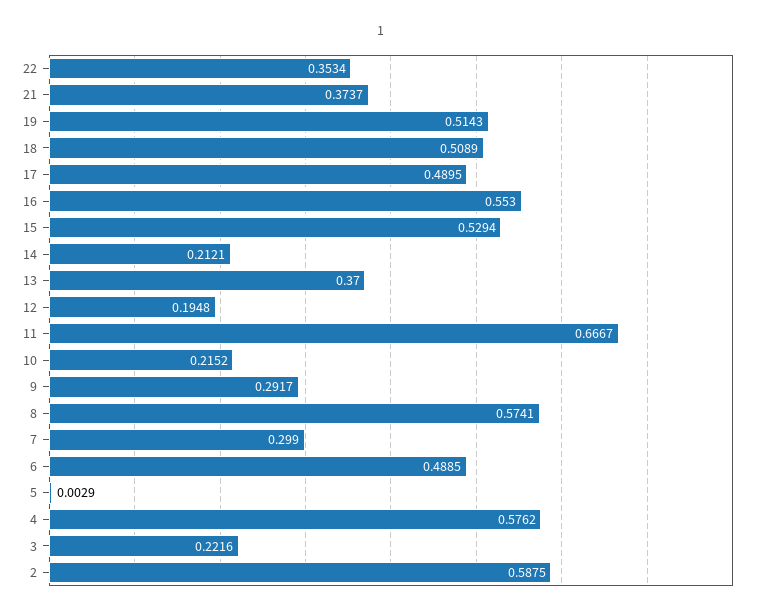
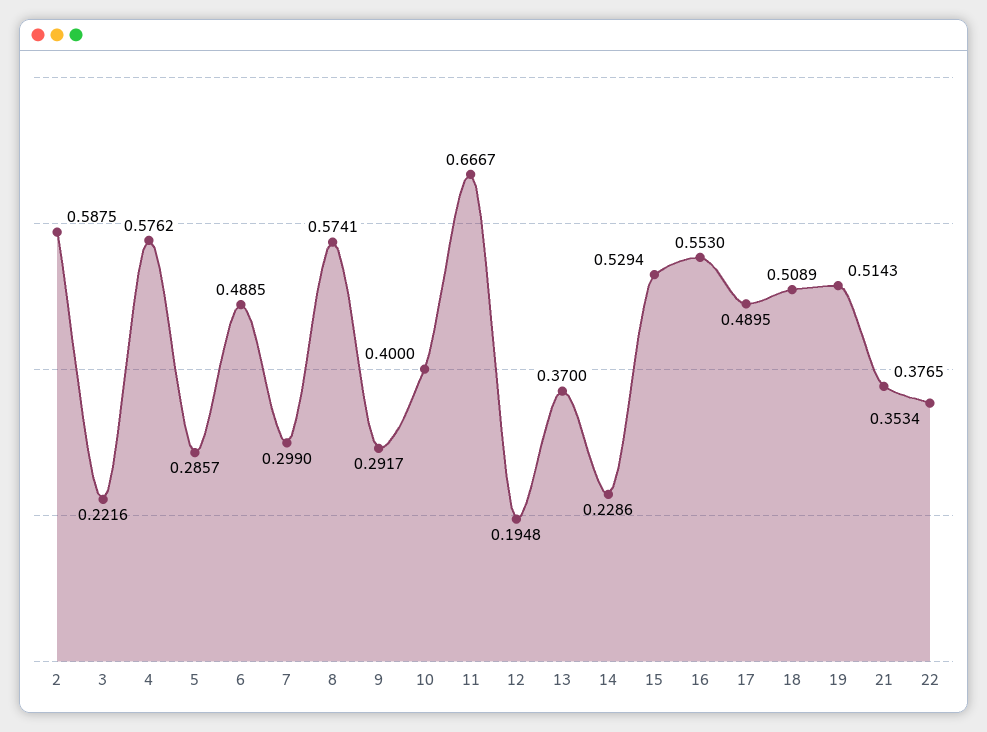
  {
    "22": 0.3534,
-   "21": 0.3737,
+   "21": 0.3765,
    "19": 0.5143,
    "18": 0.5089,
    "17": 0.4895,
    "16": 0.553,
    "15": 0.5294,
-   "14": 0.2121,
+   "14": 0.2286,
    "13": 0.37,
    "12": 0.1948,
    "11": 0.6667,
-   "10": 0.2152,
+   "10": 0.4,
    "9": 0.2917,
    "8": 0.5741,
    "7": 0.299,
    "6": 0.4885,
-   "5": 0.0029,
+   "5": 0.2857,
    "4": 0.5762,
    "3": 0.2216,
    "2": 0.5875
  }

